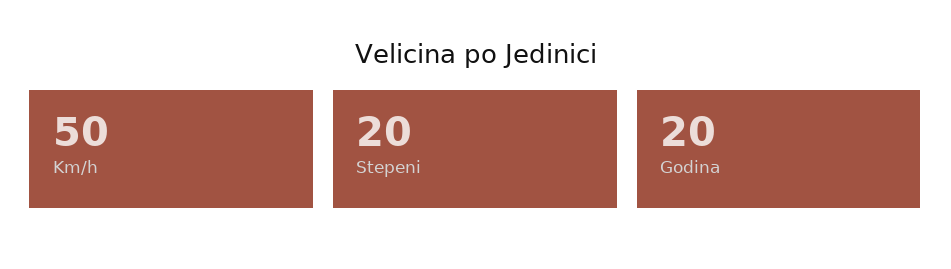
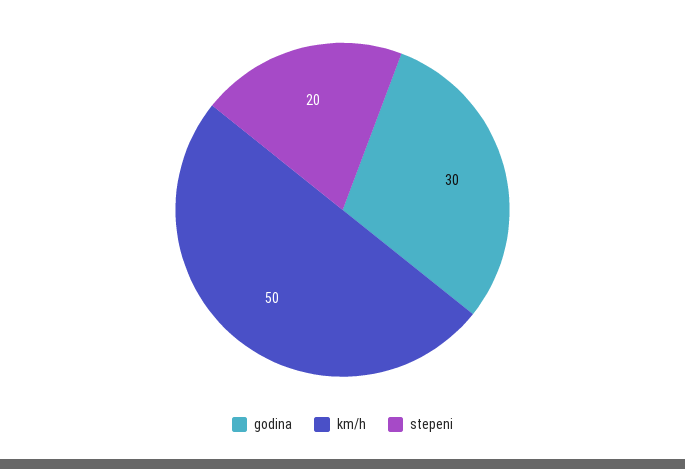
  {
    "Km/h": 50,
    "Stepeni": 20,
-   "Godina": 20
+   "Godina": 30
  }

